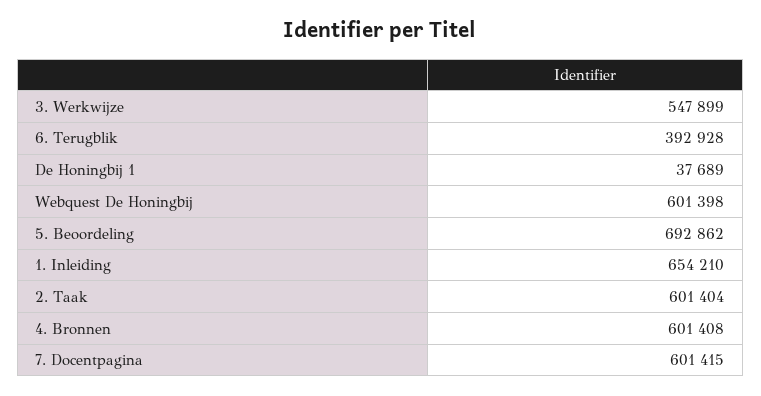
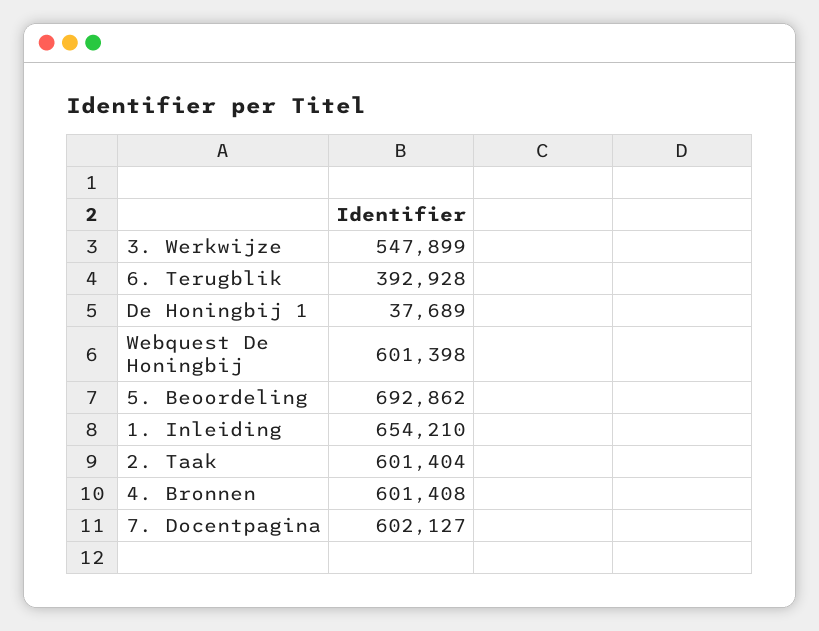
  {
    "3. Werkwijze": 547899,
    "6. Terugblik": 392928,
    "De Honingbij 1": 37689,
    "Webquest De Honingbij": 601398,
    "5. Beoordeling": 692862,
    "1. Inleiding": 654210,
    "2. Taak": 601404,
    "4. Bronnen": 601408,
-   "7. Docentpagina": 601415
+   "7. Docentpagina": 602127
  }

